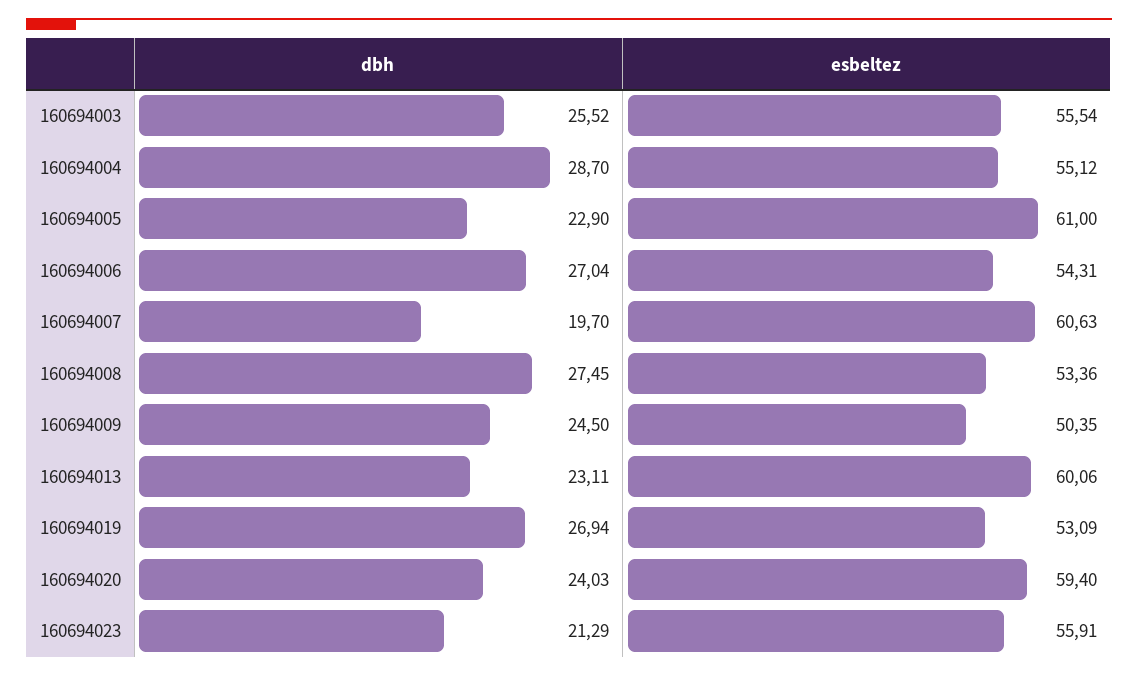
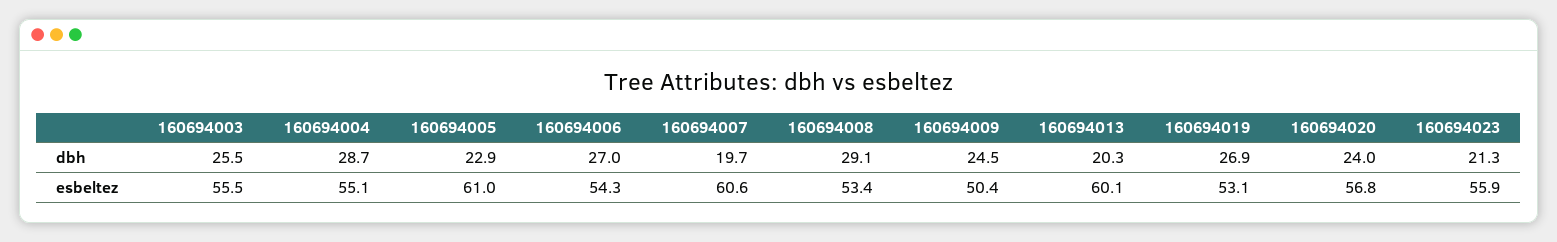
  {
    "dbh": {
      "160694003": 25.52,
      "160694004": 28.7,
      "160694005": 22.9,
      "160694006": 27.04,
      "160694007": 19.7,
-     "160694008": 27.45,
+     "160694008": 29.1,
      "160694009": 24.5,
-     "160694013": 23.11,
+     "160694013": 20.3,
      "160694019": 26.94,
      "160694020": 24.03,
      "160694023": 21.29
    },
    "esbeltez": {
      "160694003": 55.54,
      "160694004": 55.12,
      "160694005": 61,
      "160694006": 54.31,
      "160694007": 60.63,
      "160694008": 53.36,
      "160694009": 50.35,
      "160694013": 60.06,
      "160694019": 53.09,
-     "160694020": 59.4,
+     "160694020": 56.8,
      "160694023": 55.91
    }
  }

